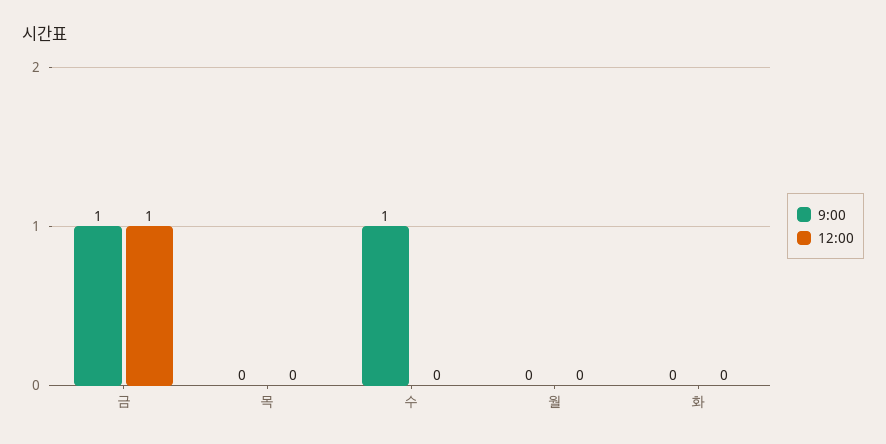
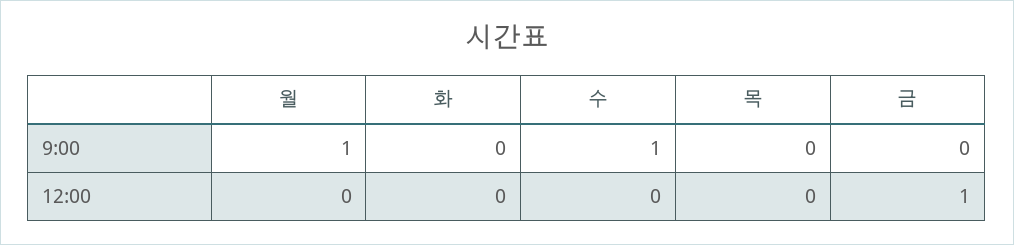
  {
    "9:00": {
-     "금": 1,
+     "금": 0,
      "목": 0,
      "수": 1,
-     "월": 0,
+     "월": 1,
      "화": 0
    },
    "12:00": {
      "금": 1,
      "목": 0,
      "수": 0,
      "월": 0,
      "화": 0
    }
  }

